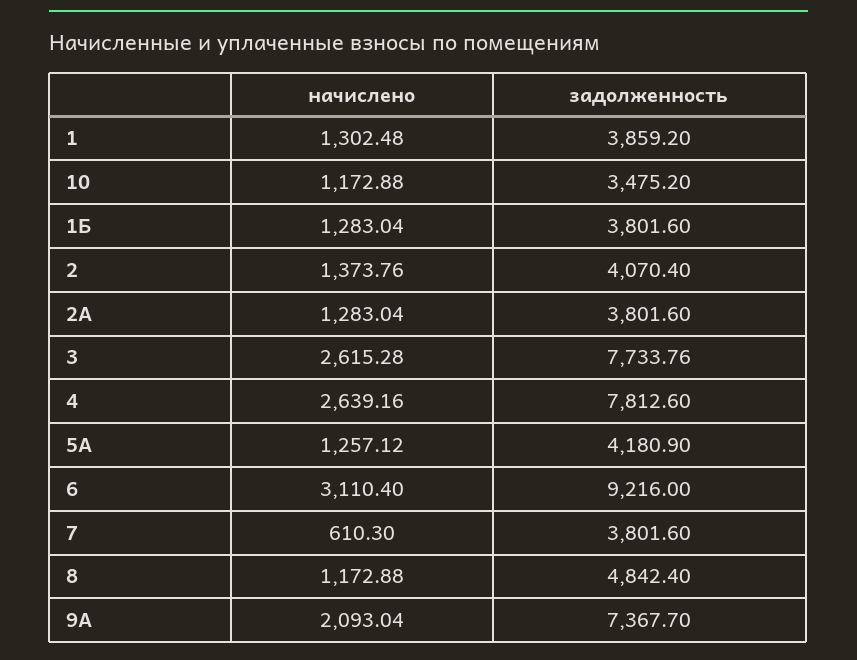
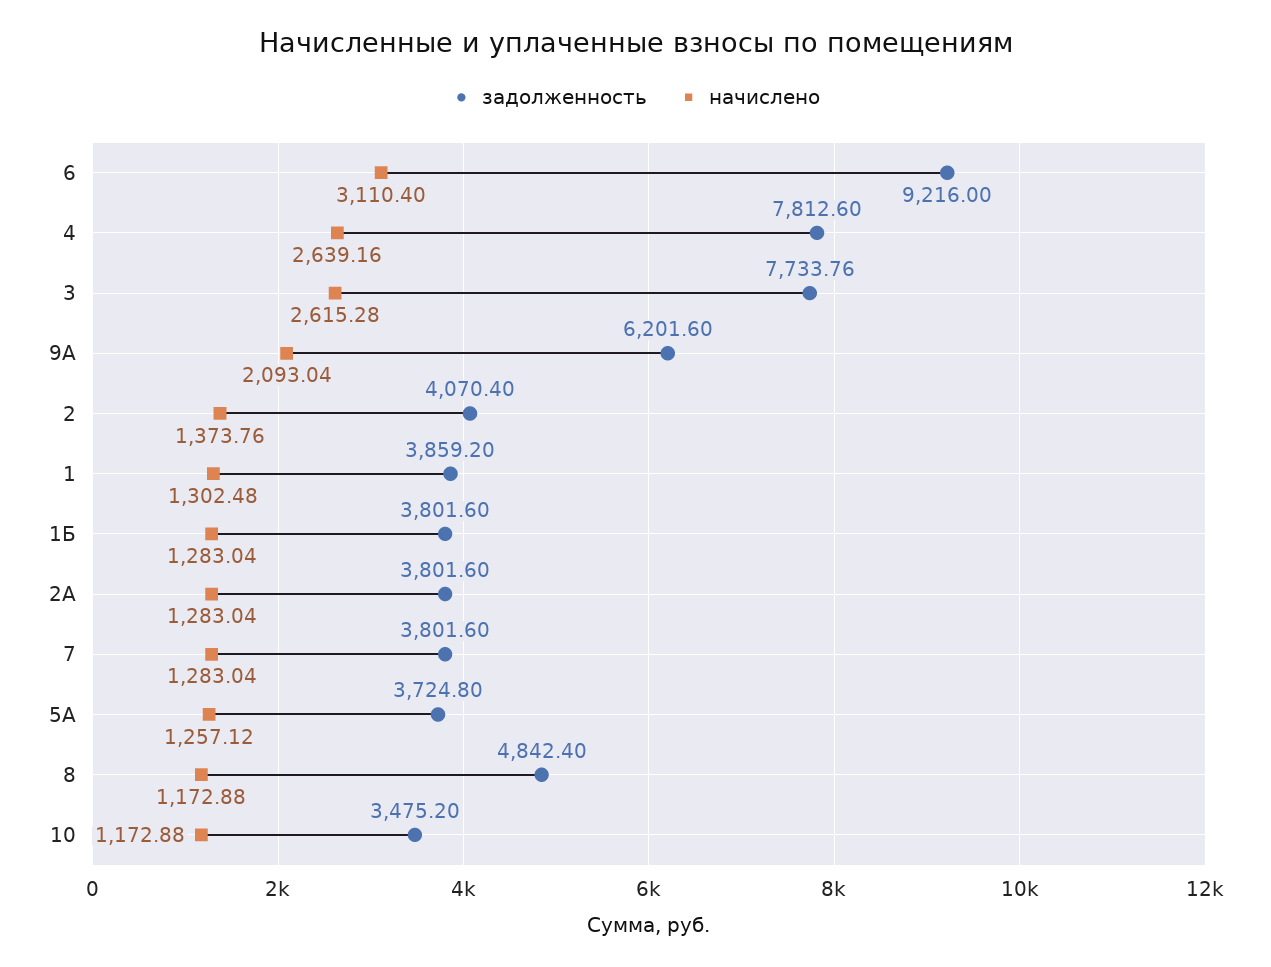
  {
    "начислено": {
      "1": 1302.48,
      "10": 1172.88,
      "1Б": 1283.04,
      "2": 1373.76,
      "2А": 1283.04,
      "3": 2615.28,
      "4": 2639.16,
      "5А": 1257.12,
      "6": 3110.4,
-     "7": 610.3,
+     "7": 1283.04,
      "8": 1172.88,
      "9А": 2093.04
    },
    "задолженность": {
      "1": 3859.2,
      "10": 3475.2,
      "1Б": 3801.6,
      "2": 4070.4,
      "2А": 3801.6,
      "3": 7733.76,
      "4": 7812.6,
-     "5А": 4180.9,
+     "5А": 3724.8,
      "6": 9216,
      "7": 3801.6,
      "8": 4842.4,
-     "9А": 7367.7
+     "9А": 6201.6
    }
  }

